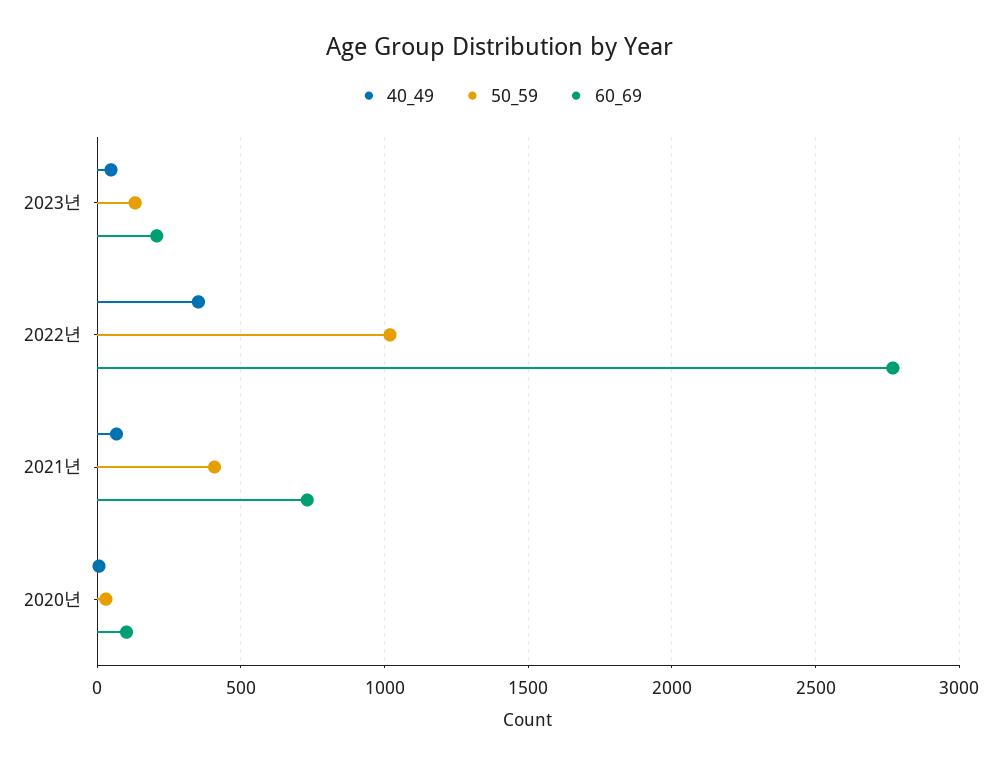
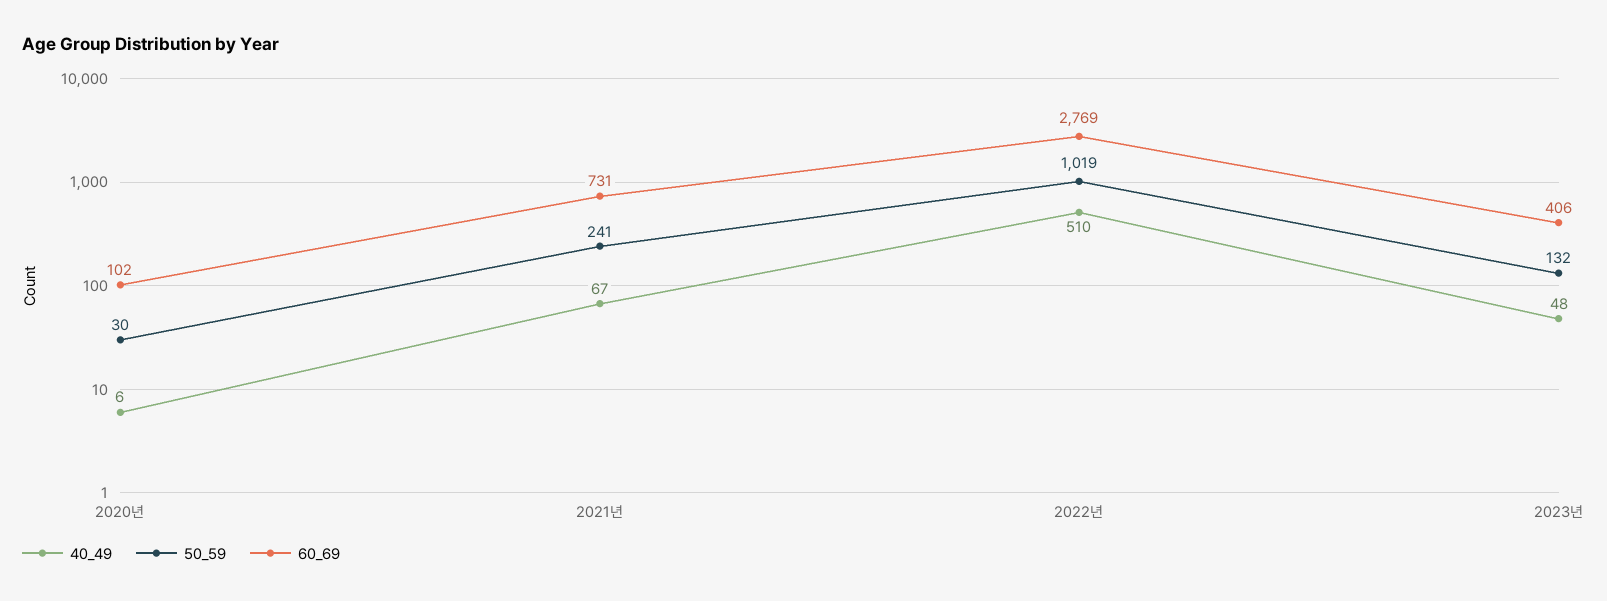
  {
    "40_49": {
      "2023년": 48,
-     "2022년": 350,
+     "2022년": 510,
      "2021년": 67,
      "2020년": 6
    },
    "50_59": {
      "2023년": 132,
      "2022년": 1019,
-     "2021년": 400,
+     "2021년": 241,
      "2020년": 30
    },
    "60_69": {
-     "2023년": 200,
+     "2023년": 406,
      "2022년": 2769,
      "2021년": 731,
      "2020년": 102
    }
  }

